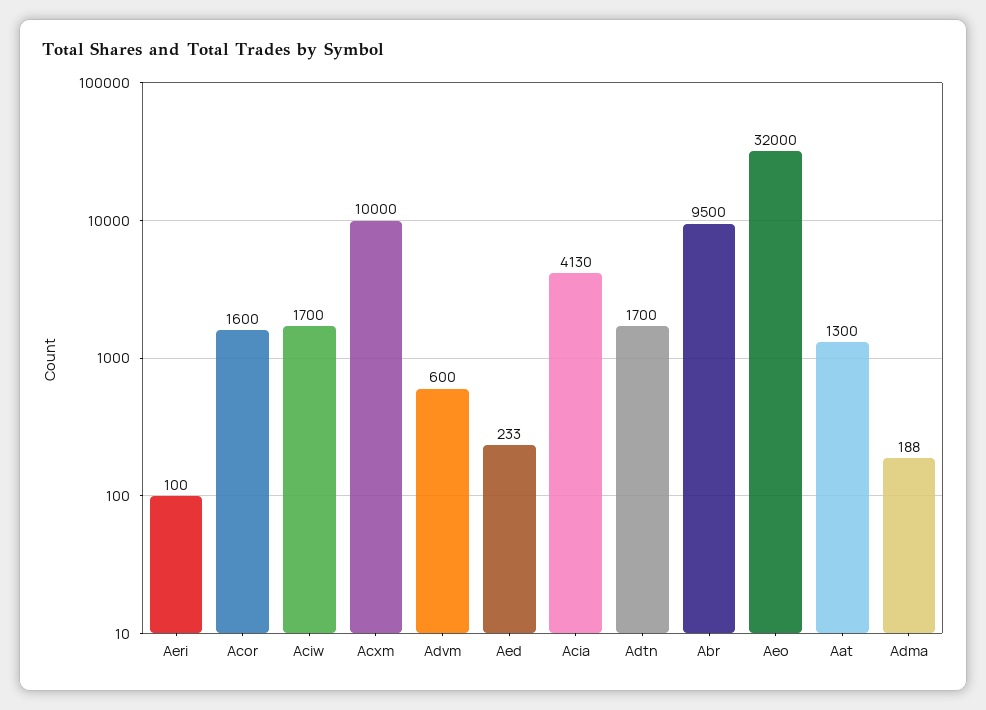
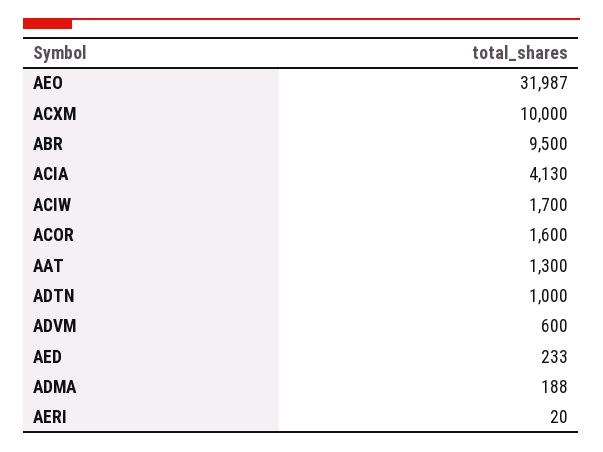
  {
-   "Aeri": 100,
+   "Aeri": 20,
    "Acor": 1600,
    "Aciw": 1700,
    "Acxm": 10000,
    "Advm": 600,
    "Aed": 233,
    "Acia": 4130,
-   "Adtn": 1700,
+   "Adtn": 1000,
    "Abr": 9500,
-   "Aeo": 32000,
+   "Aeo": 31987,
    "Aat": 1300,
    "Adma": 188
  }

